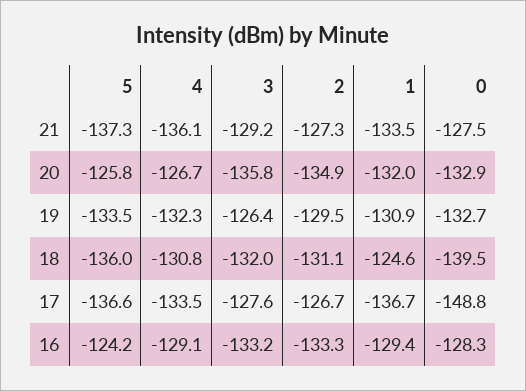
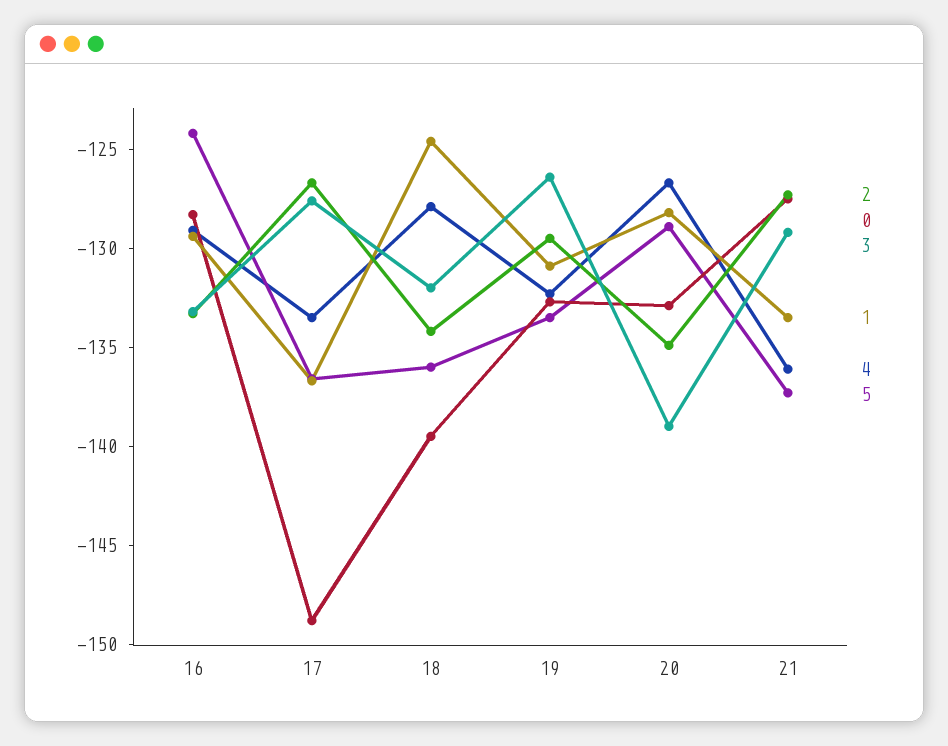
  {
    "5": {
      "21": -137.3,
-     "20": -125.8,
+     "20": -129,
      "19": -133.5,
      "18": -136,
      "17": -136.6,
      "16": -124.2
    },
    "4": {
      "21": -136.1,
      "20": -126.7,
      "19": -132.3,
-     "18": -130.8,
+     "18": -128,
      "17": -133.5,
      "16": -129.1
    },
    "3": {
      "21": -129.2,
-     "20": -135.8,
+     "20": -139,
      "19": -126.4,
      "18": -132,
      "17": -127.6,
      "16": -133.2
    },
    "2": {
      "21": -127.3,
      "20": -134.9,
      "19": -129.5,
-     "18": -131.1,
+     "18": -134,
      "17": -126.7,
      "16": -133.3
    },
    "1": {
      "21": -133.5,
-     "20": -132,
+     "20": -128,
      "19": -130.9,
      "18": -124.6,
      "17": -136.7,
      "16": -129.4
    },
    "0": {
      "21": -127.5,
      "20": -132.9,
      "19": -132.7,
      "18": -139.5,
      "17": -148.8,
      "16": -128.3
    }
  }

